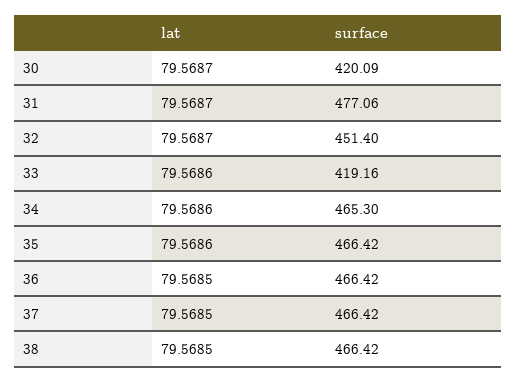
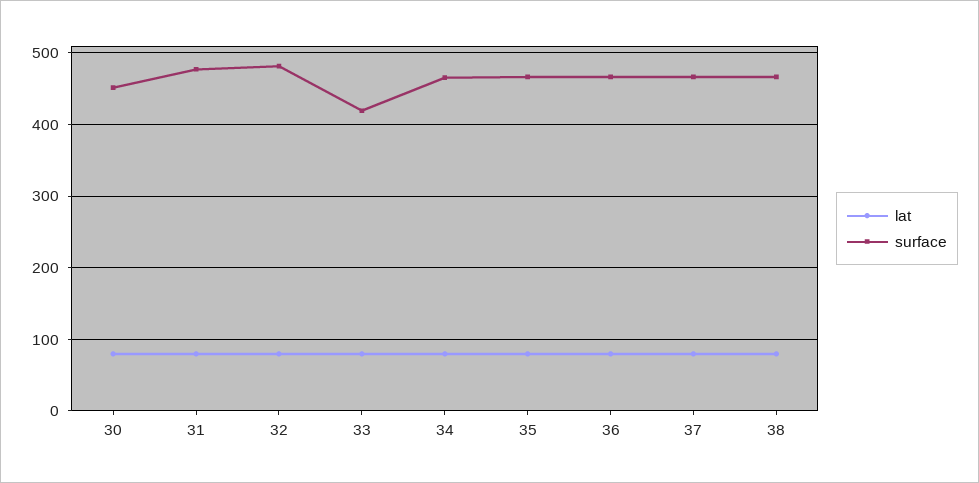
  {
    "lat": {
      "30": 79.5687,
      "31": 79.5687,
      "32": 79.5687,
      "33": 79.5686,
      "34": 79.5686,
      "35": 79.5686,
      "36": 79.5685,
      "37": 79.5685,
      "38": 79.5685
    },
    "surface": {
-     "30": 420.09,
+     "30": 450,
      "31": 477.06,
-     "32": 451.4,
+     "32": 480,
      "33": 419.16,
      "34": 465.3,
      "35": 466.42,
      "36": 466.42,
      "37": 466.42,
      "38": 466.42
    }
  }

